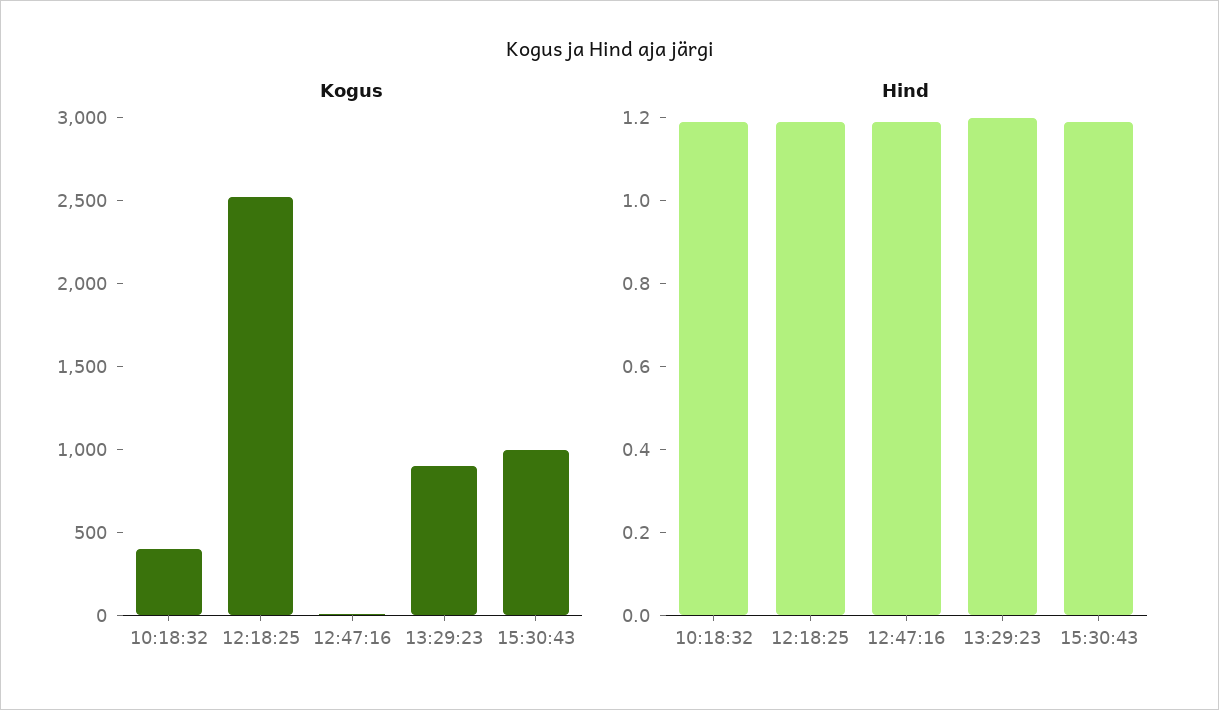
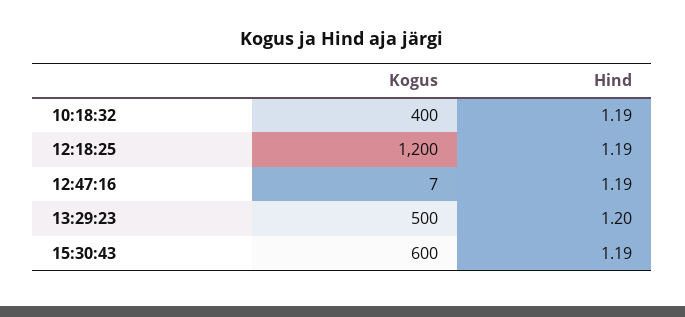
  {
    "Kogus": {
      "10:18:32": 400,
-     "12:18:25": 2500,
+     "12:18:25": 1200,
      "12:47:16": 7,
-     "13:29:23": 900,
+     "13:29:23": 500,
-     "15:30:43": 1000
+     "15:30:43": 600
    },
    "Hind": {
      "10:18:32": 1.19,
      "12:18:25": 1.19,
      "12:47:16": 1.19,
      "13:29:23": 1.2,
      "15:30:43": 1.19
    }
  }

